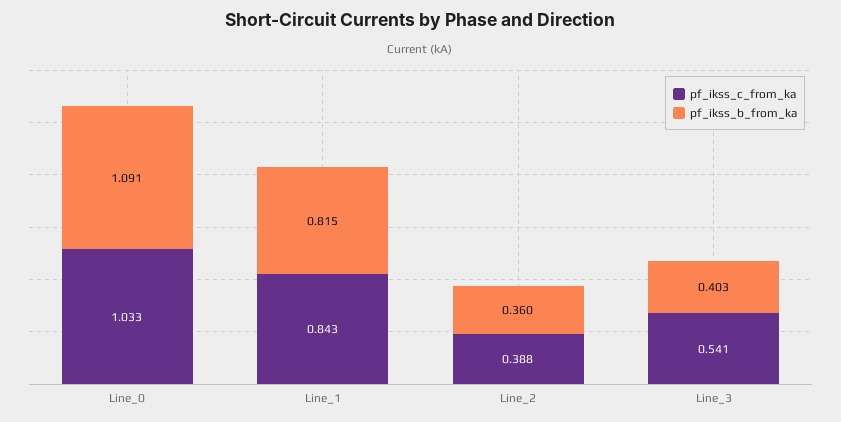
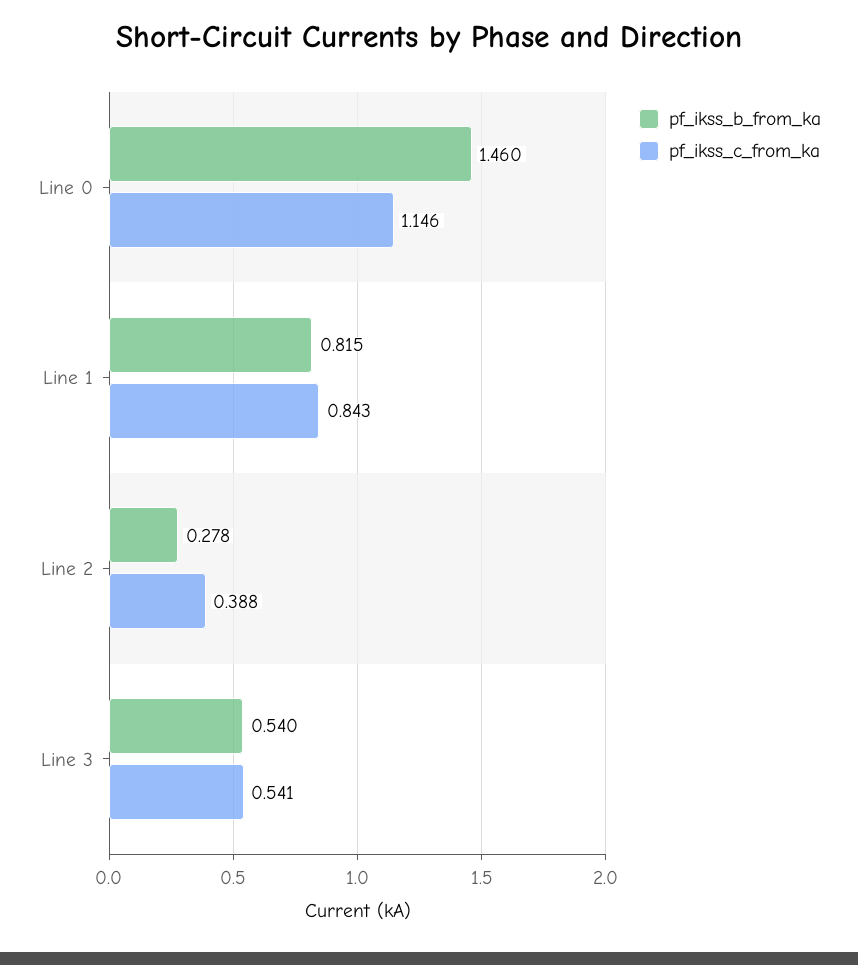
  {
    "pf_ikss_c_from_ka": {
-     "Line_0": 1.033,
+     "Line_0": 1.146,
      "Line_1": 0.843,
      "Line_2": 0.388,
      "Line_3": 0.541
    },
    "pf_ikss_b_from_ka": {
-     "Line_0": 1.091,
+     "Line_0": 1.46,
      "Line_1": 0.815,
-     "Line_2": 0.36,
+     "Line_2": 0.278,
-     "Line_3": 0.403
+     "Line_3": 0.54
    }
  }

